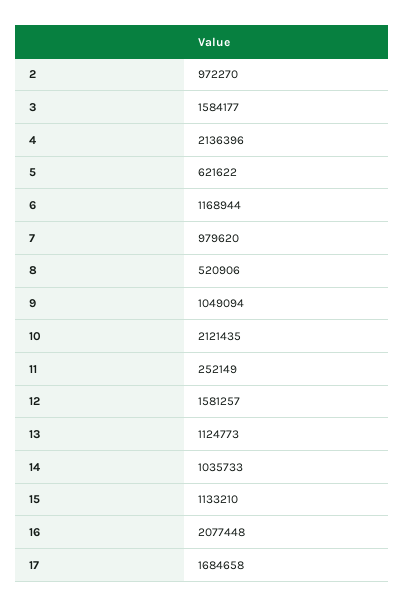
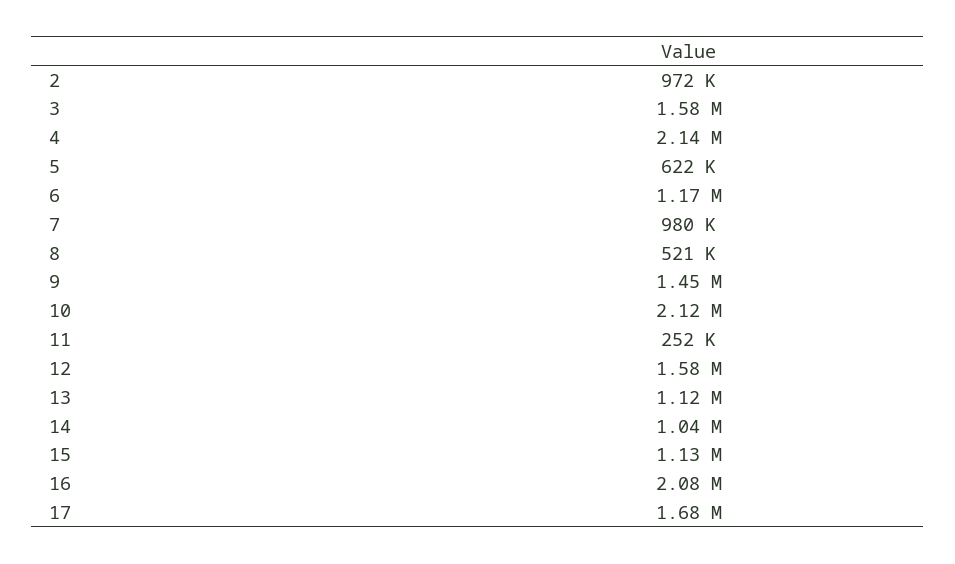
  {
    "2": 972270,
    "3": 1584177,
    "4": 2136396,
    "5": 621622,
    "6": 1168944,
    "7": 979620,
    "8": 520906,
-   "9": 1049094,
+   "9": 1450000,
    "10": 2121435,
    "11": 252149,
    "12": 1581257,
    "13": 1124773,
    "14": 1035733,
    "15": 1133210,
    "16": 2077448,
    "17": 1684658
  }

